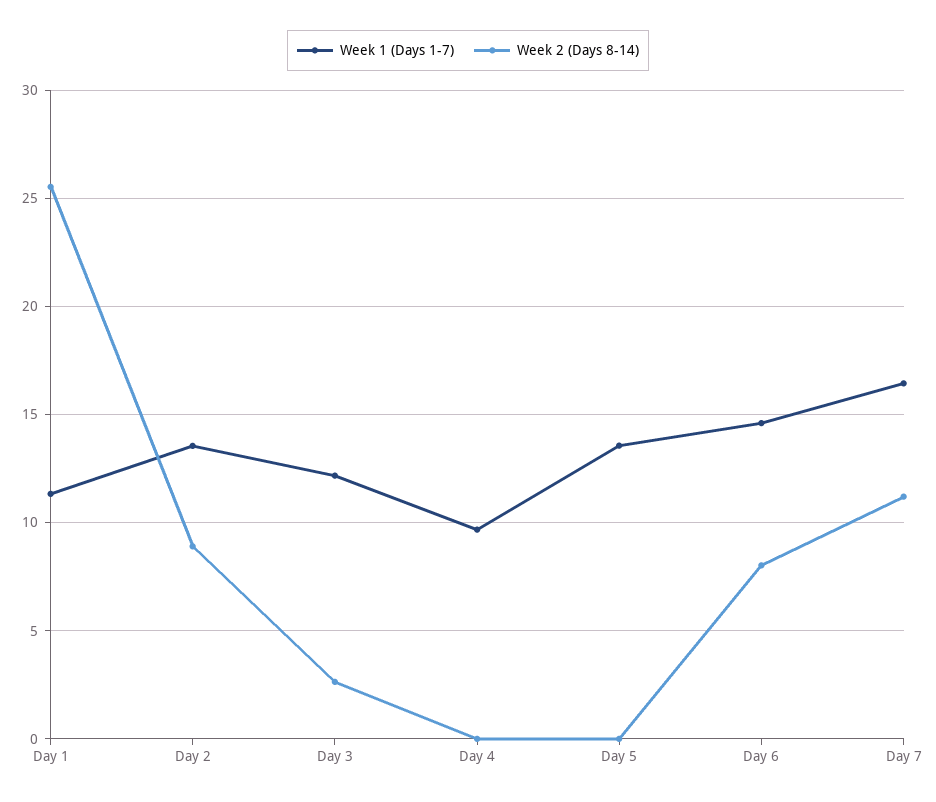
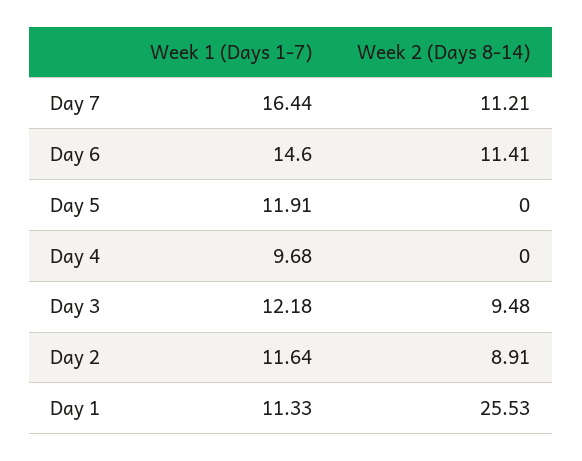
  {
    "Week 1 (Days 1-7)": {
      "Day 1": 11.33,
-     "Day 2": 13.5,
+     "Day 2": 11.64,
      "Day 3": 12.18,
      "Day 4": 9.68,
-     "Day 5": 13.5,
+     "Day 5": 11.91,
      "Day 6": 14.6,
      "Day 7": 16.44
    },
    "Week 2 (Days 8-14)": {
      "Day 1": 25.53,
      "Day 2": 8.91,
-     "Day 3": 2.5,
+     "Day 3": 9.48,
      "Day 4": 0,
      "Day 5": 0,
-     "Day 6": 8,
+     "Day 6": 11.41,
      "Day 7": 11.21
    }
  }

